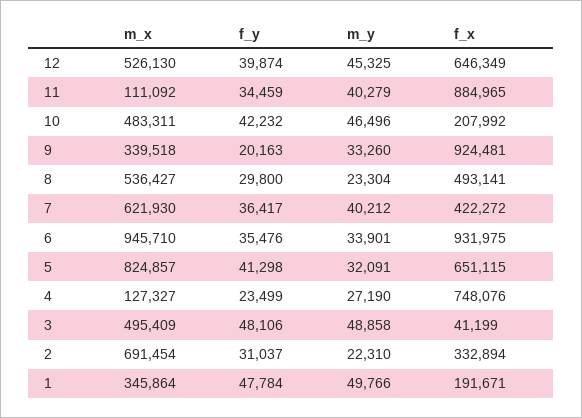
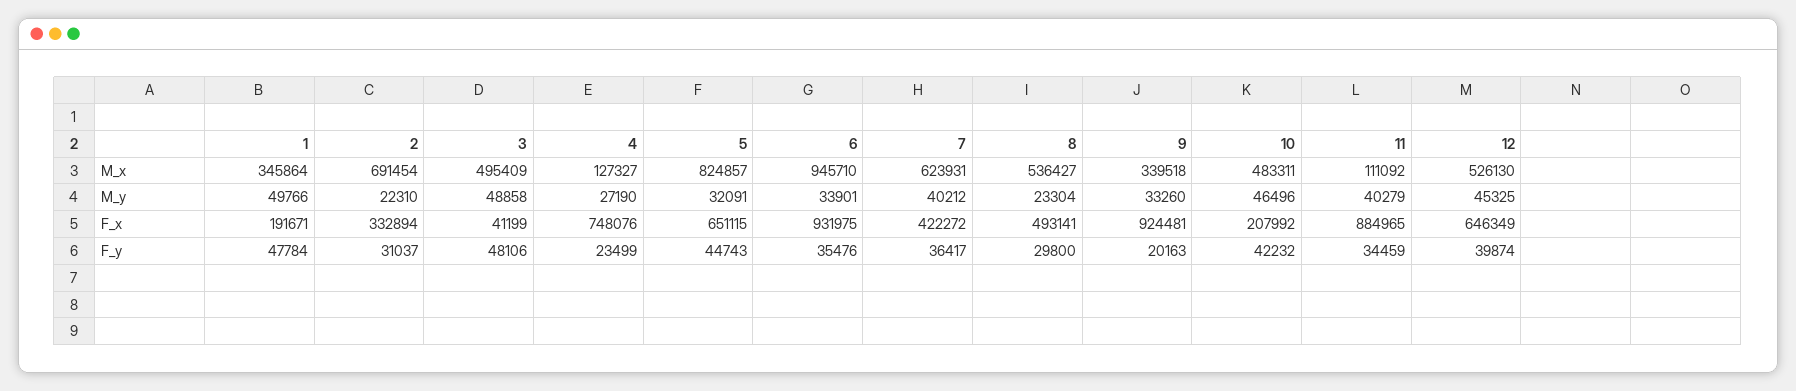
  {
    "m_x": {
      "12": 526130,
      "11": 111092,
      "10": 483311,
      "9": 339518,
      "8": 536427,
-     "7": 621930,
+     "7": 623931,
      "6": 945710,
      "5": 824857,
      "4": 127327,
      "3": 495409,
      "2": 691454,
      "1": 345864
    },
    "f_y": {
      "12": 39874,
      "11": 34459,
      "10": 42232,
      "9": 20163,
      "8": 29800,
      "7": 36417,
      "6": 35476,
-     "5": 41298,
+     "5": 44743,
      "4": 23499,
      "3": 48106,
      "2": 31037,
      "1": 47784
    },
    "m_y": {
      "12": 45325,
      "11": 40279,
      "10": 46496,
      "9": 33260,
      "8": 23304,
      "7": 40212,
      "6": 33901,
      "5": 32091,
      "4": 27190,
      "3": 48858,
      "2": 22310,
      "1": 49766
    },
    "f_x": {
      "12": 646349,
      "11": 884965,
      "10": 207992,
      "9": 924481,
      "8": 493141,
      "7": 422272,
      "6": 931975,
      "5": 651115,
      "4": 748076,
      "3": 41199,
      "2": 332894,
      "1": 191671
    }
  }

